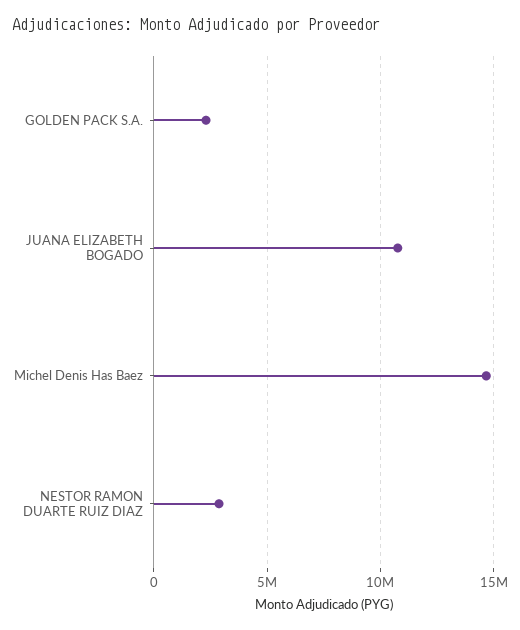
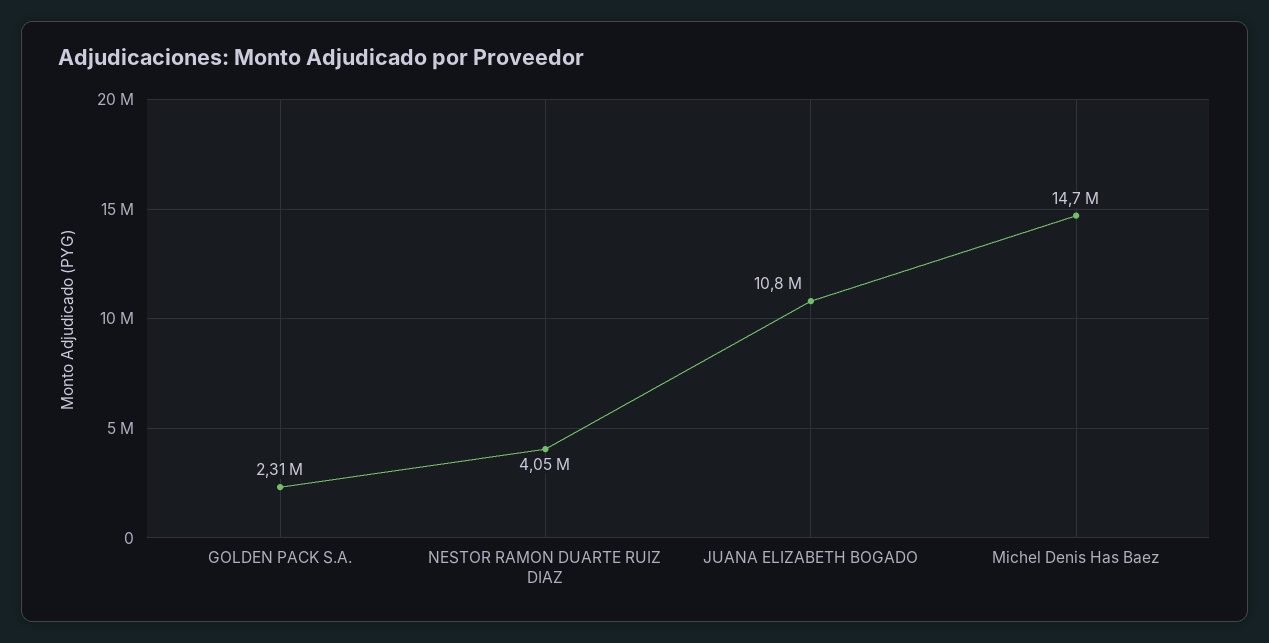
  {
    "GOLDEN PACK S.A.": 2310000,
    "JUANA ELIZABETH BOGADO": 10800000,
    "Michel Denis Has Baez": 14700000,
-   "NESTOR RAMON DUARTE RUIZ DIAZ": 3000000
+   "NESTOR RAMON DUARTE RUIZ DIAZ": 4050000
  }

